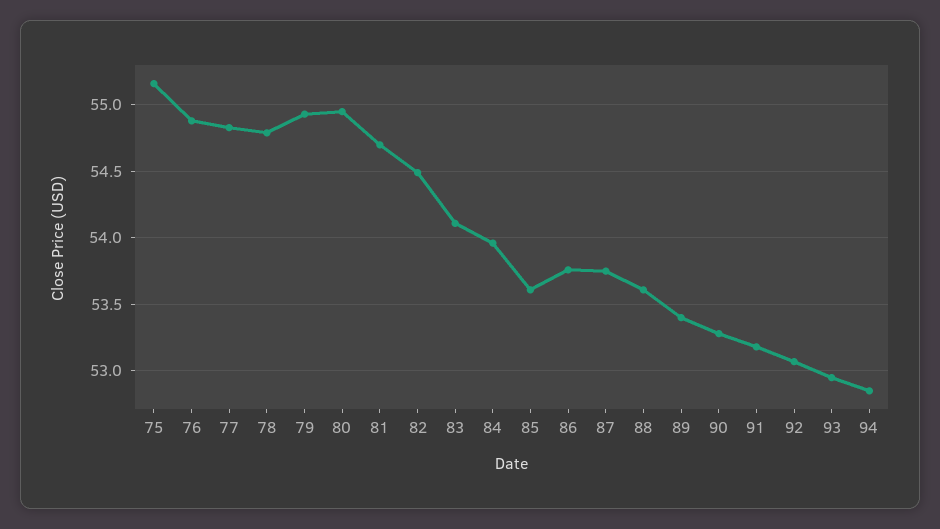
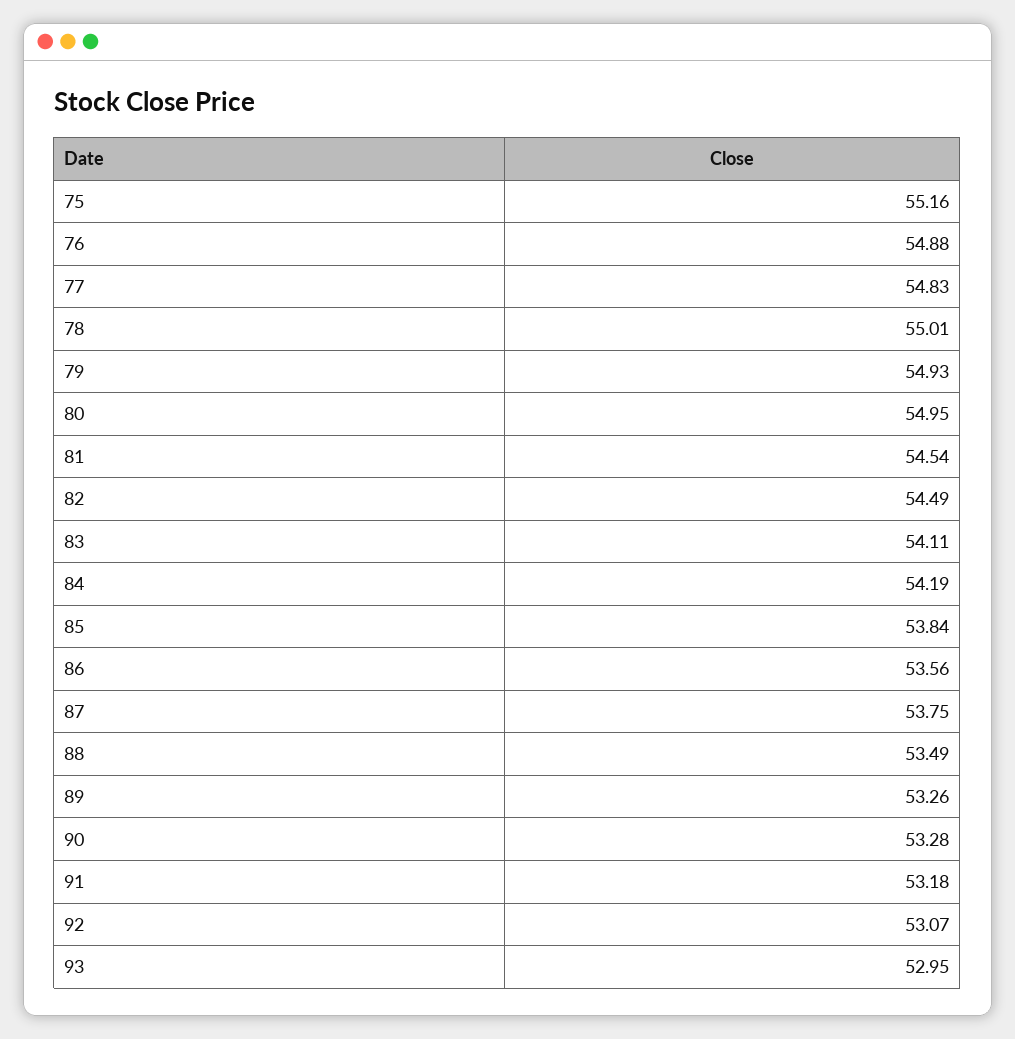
  {
    "75": 55.16,
    "76": 54.88,
    "77": 54.83,
-   "78": 54.8,
+   "78": 55.01,
    "79": 54.93,
    "80": 54.95,
-   "81": 54.7,
+   "81": 54.54,
    "82": 54.49,
    "83": 54.11,
-   "84": 53.95,
+   "84": 54.19,
-   "85": 53.6,
+   "85": 53.84,
-   "86": 53.75,
+   "86": 53.56,
    "87": 53.75,
-   "88": 53.6,
+   "88": 53.49,
-   "89": 53.4,
+   "89": 53.26,
    "90": 53.28,
    "91": 53.18,
    "92": 53.07,
-   "93": 52.95,
+   "93": 52.95
-   "94": 52.85
  }

